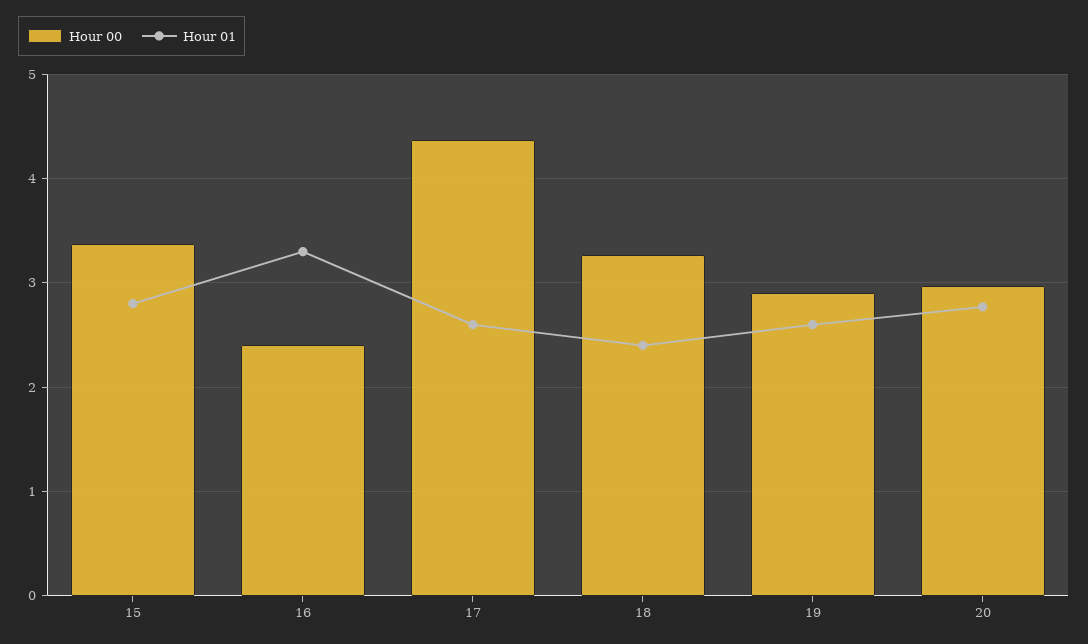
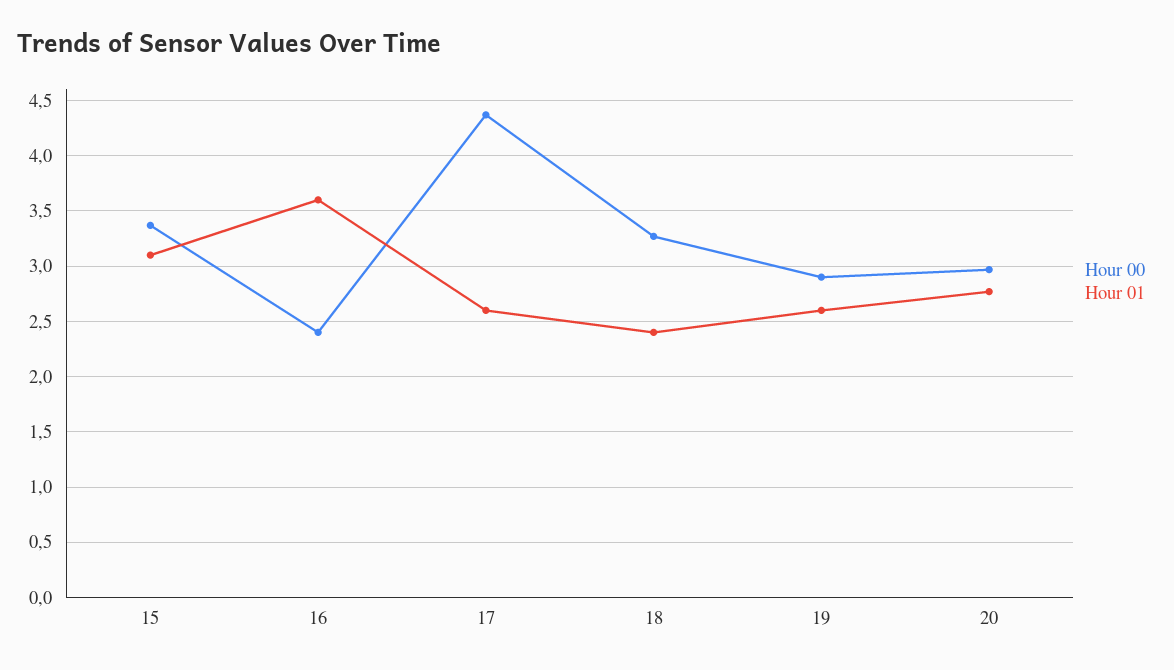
  {
    "Hour 00": {
      "15": 3.4,
      "16": 2.4,
      "17": 4.4,
      "18": 3.3,
      "19": 2.9,
      "20": 3
    },
    "Hour 01": {
-     "15": 2.8,
+     "15": 3.1,
-     "16": 3.3,
+     "16": 3.6,
      "17": 2.6,
      "18": 2.4,
      "19": 2.6,
      "20": 2.8
    }
  }

